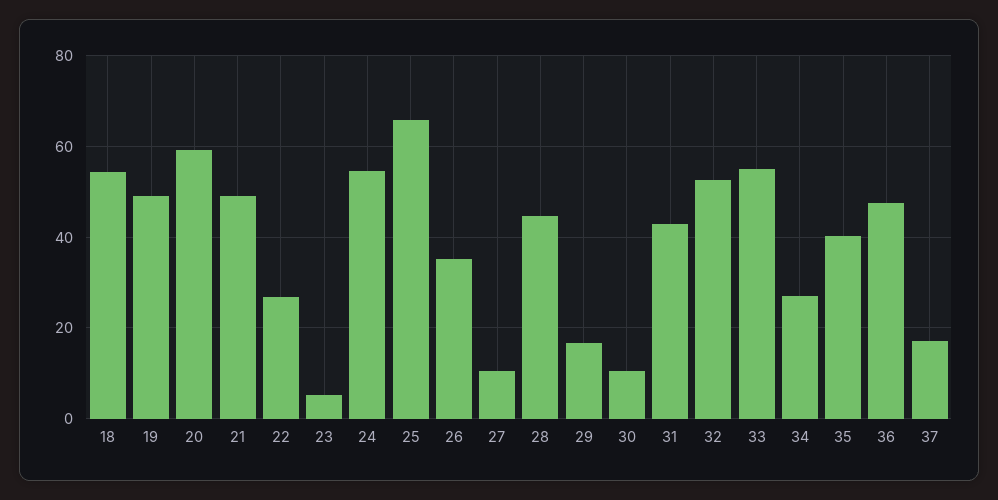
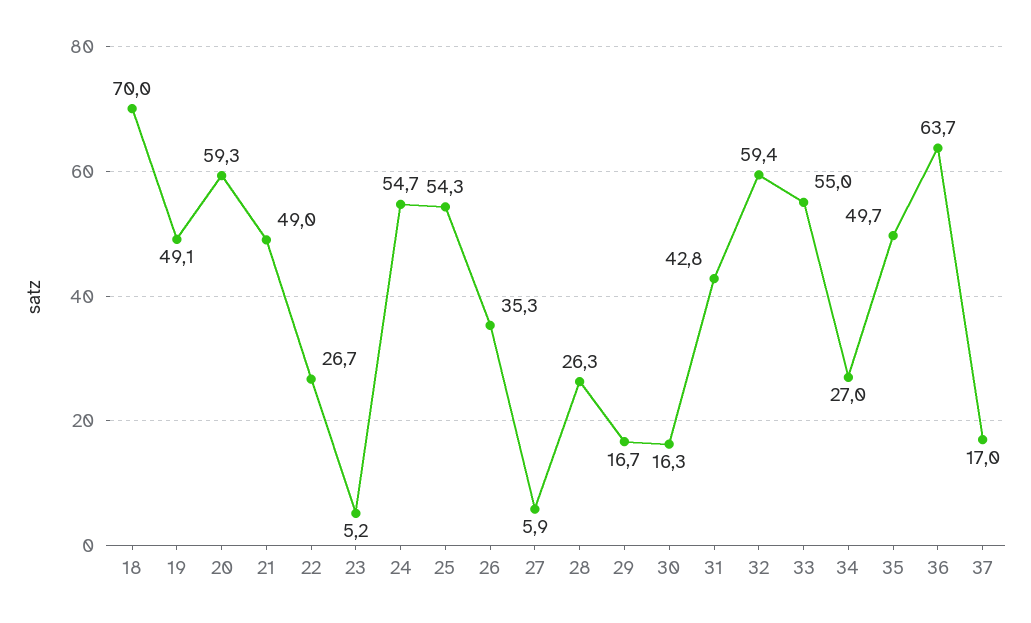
  {
-   "18": 54,
+   "18": 70,
    "19": 49.1,
    "20": 59.3,
    "21": 49,
    "22": 26.7,
    "23": 5.2,
    "24": 54.7,
-   "25": 66,
+   "25": 54.3,
    "26": 35.3,
-   "27": 10,
+   "27": 5.9,
-   "28": 44,
+   "28": 26.3,
    "29": 16.7,
-   "30": 10,
+   "30": 16.3,
    "31": 42.8,
-   "32": 52,
+   "32": 59.4,
    "33": 55,
    "34": 27,
-   "35": 40,
+   "35": 49.7,
-   "36": 48,
+   "36": 63.7,
    "37": 17
  }

